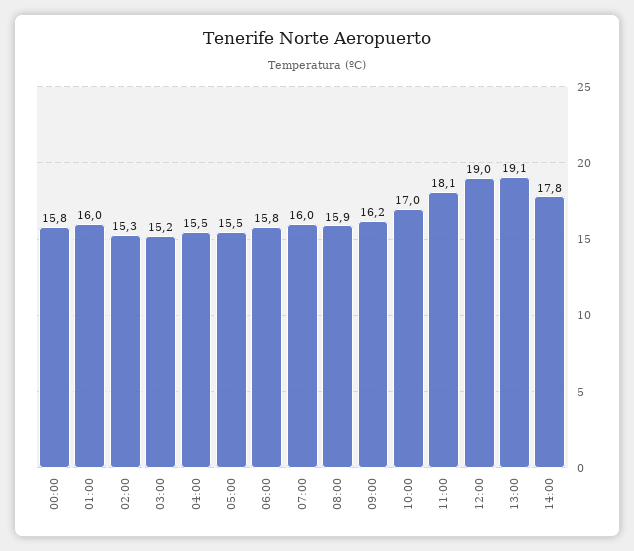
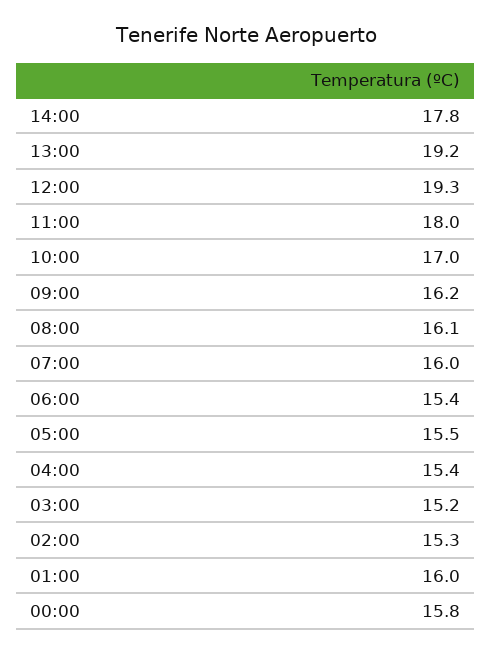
  {
    "00:00": 15.8,
    "01:00": 16,
    "02:00": 15.3,
    "03:00": 15.2,
-   "04:00": 15.5,
+   "04:00": 15.4,
    "05:00": 15.5,
-   "06:00": 15.8,
+   "06:00": 15.4,
    "07:00": 16,
-   "08:00": 15.9,
+   "08:00": 16.1,
    "09:00": 16.2,
    "10:00": 17,
-   "11:00": 18.1,
+   "11:00": 18,
-   "12:00": 19,
+   "12:00": 19.3,
-   "13:00": 19.1,
+   "13:00": 19.2,
    "14:00": 17.8
  }

